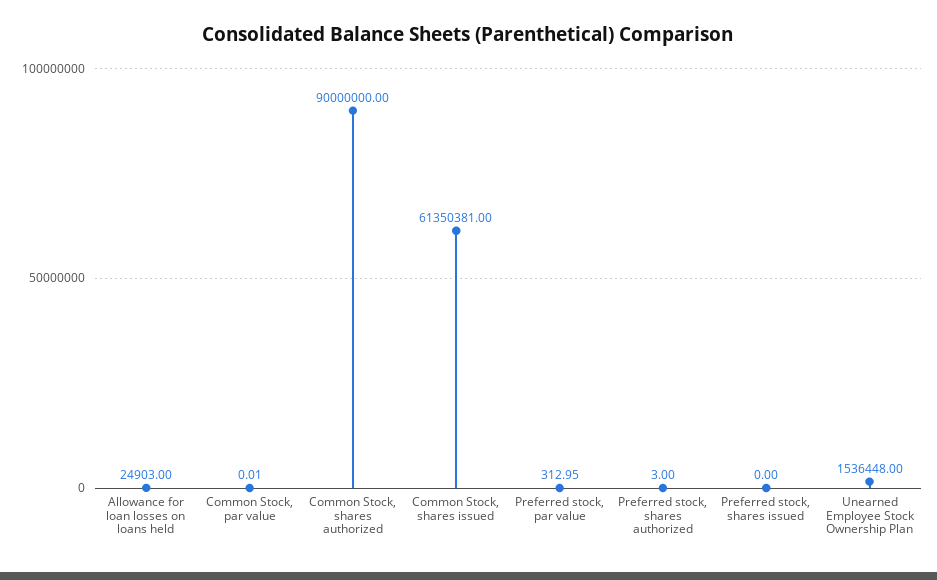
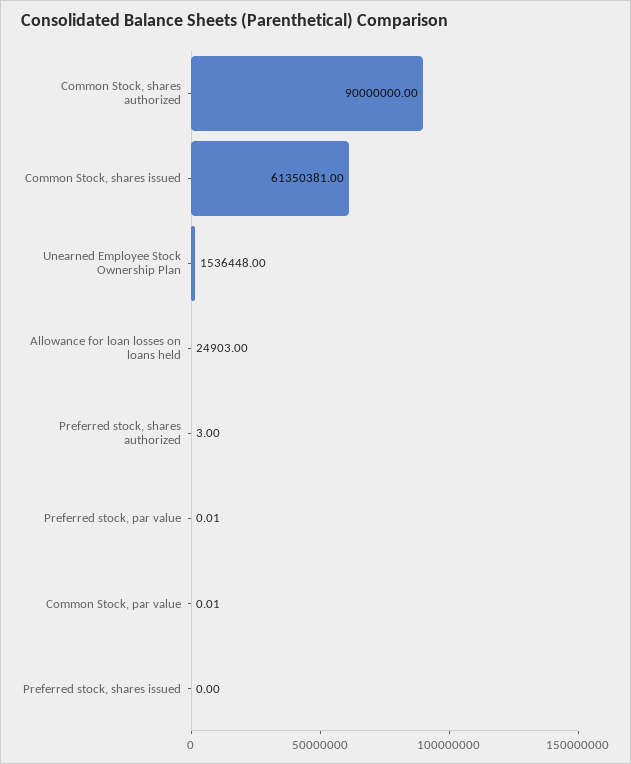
  {
    "Allowance for loan losses on loans held": 24903,
    "Common Stock, par value": 0.01,
    "Common Stock, shares authorized": 90000000,
    "Common Stock, shares issued": 61350381,
-   "Preferred stock, par value": 312.95,
+   "Preferred stock, par value": 0.01,
    "Preferred stock, shares authorized": 3,
    "Preferred stock, shares issued": 0,
    "Unearned Employee Stock Ownership Plan": 1536448
  }

